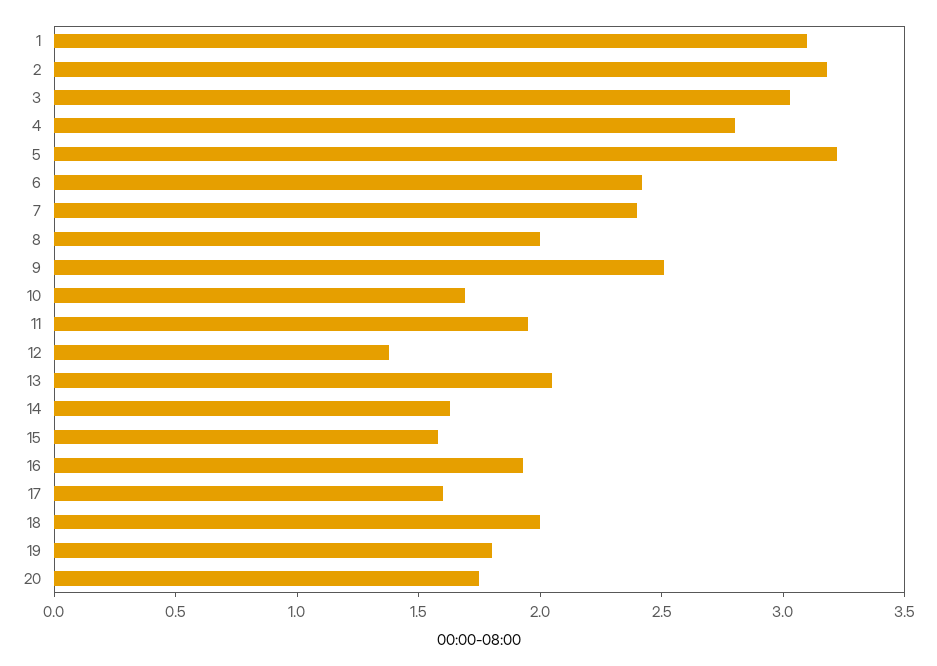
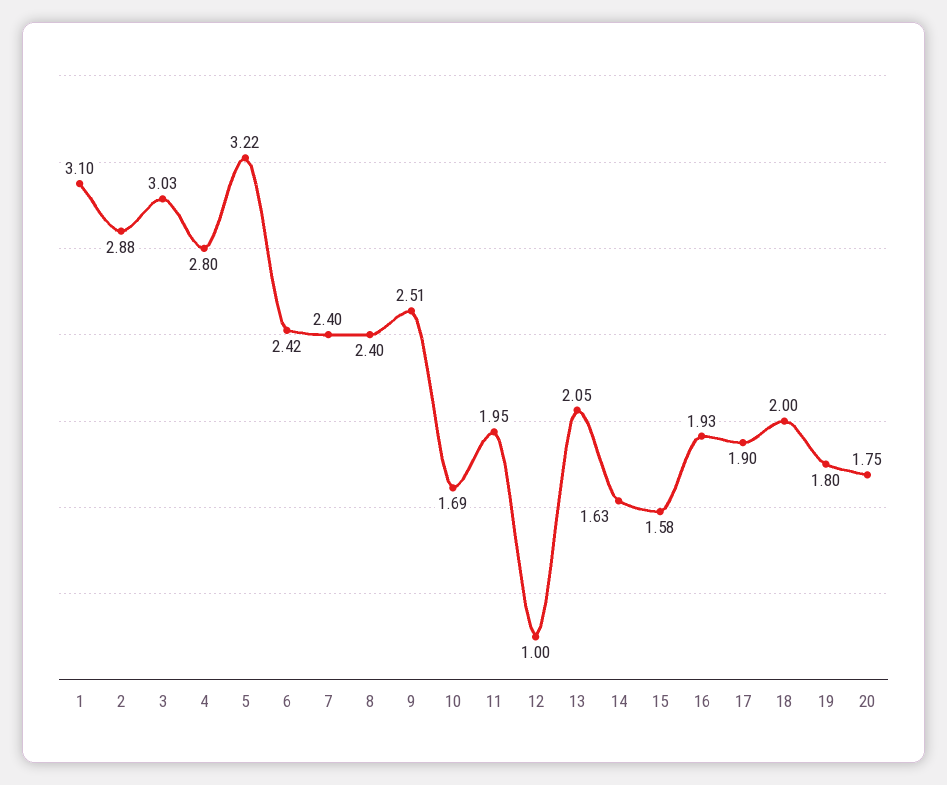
  {
    "1": 3.1,
-   "2": 3.2,
+   "2": 2.88,
    "3": 3.03,
    "4": 2.8,
    "5": 3.22,
    "6": 2.42,
    "7": 2.4,
-   "8": 2,
+   "8": 2.4,
    "9": 2.51,
    "10": 1.69,
    "11": 1.95,
-   "12": 1.4,
+   "12": 1,
    "13": 2.05,
    "14": 1.63,
    "15": 1.58,
    "16": 1.93,
-   "17": 1.6,
+   "17": 1.9,
    "18": 2,
    "19": 1.8,
    "20": 1.75
  }

